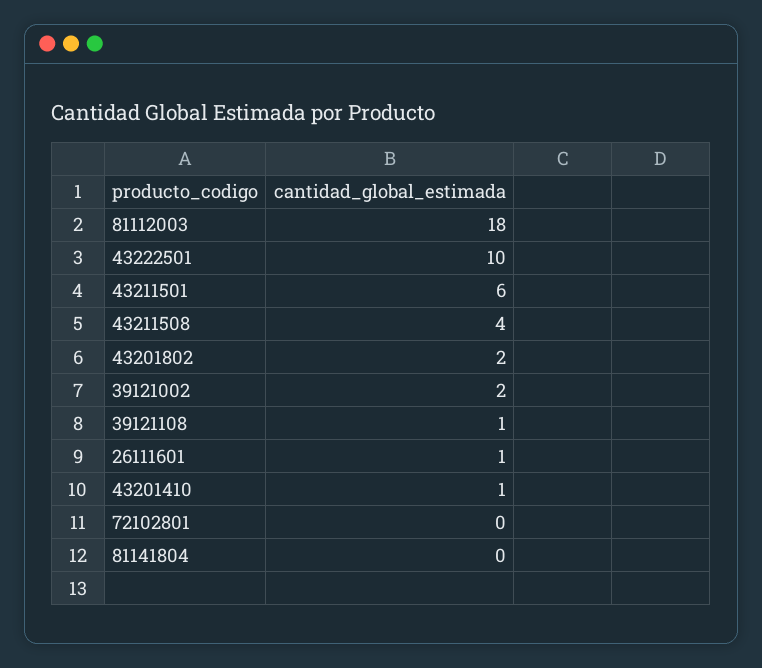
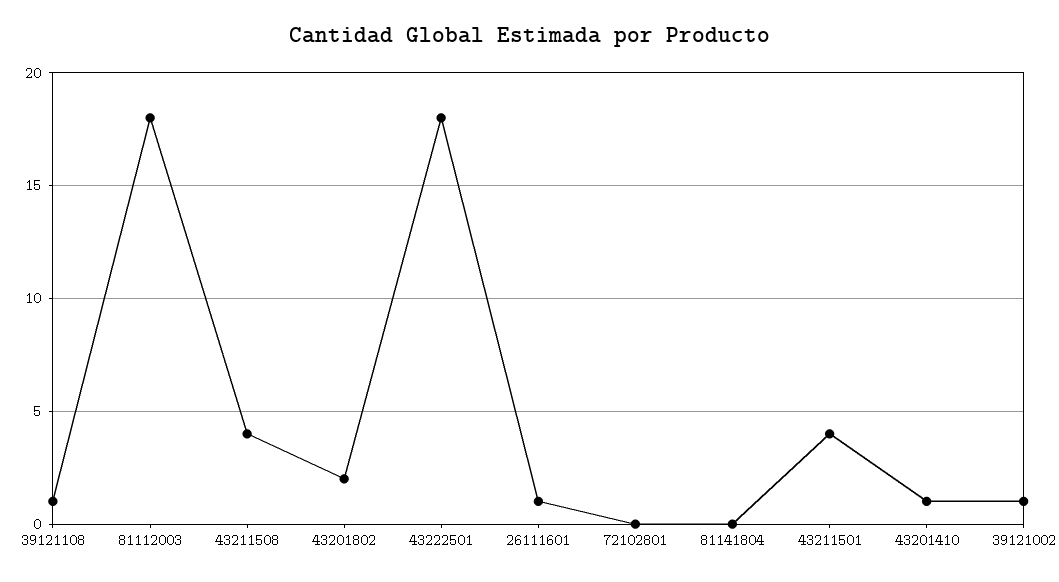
  {
    "81112003": 18,
-   "43222501": 10,
+   "43222501": 18,
-   "43211501": 6,
+   "43211501": 4,
    "43211508": 4,
    "43201802": 2,
-   "39121002": 2,
+   "39121002": 1,
    "39121108": 1,
    "26111601": 1,
    "43201410": 1,
    "72102801": 0,
    "81141804": 0
  }

